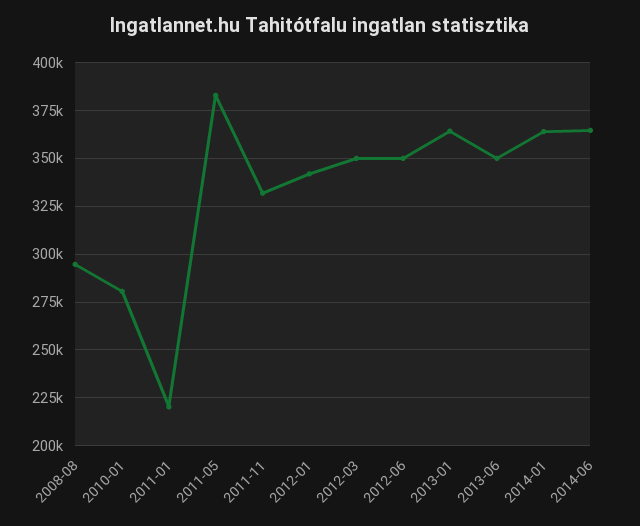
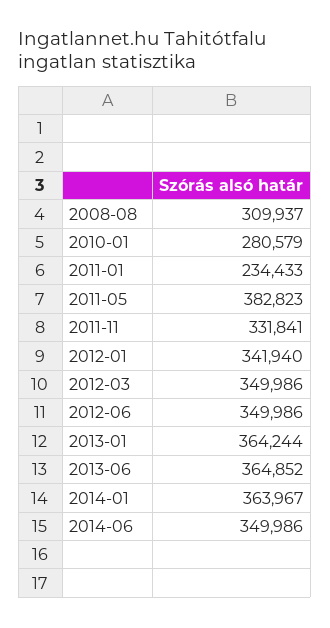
  {
-   "2008-08": 295000,
+   "2008-08": 309937,
    "2010-01": 280579,
-   "2011-01": 220000,
+   "2011-01": 234433,
    "2011-05": 382823,
    "2011-11": 331841,
    "2012-01": 341940,
    "2012-03": 349986,
    "2012-06": 349986,
    "2013-01": 364244,
-   "2013-06": 350000,
+   "2013-06": 364852,
    "2014-01": 363967,
-   "2014-06": 365000
+   "2014-06": 349986
  }

